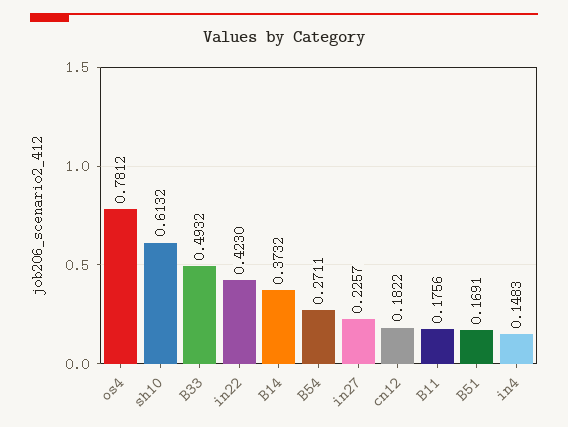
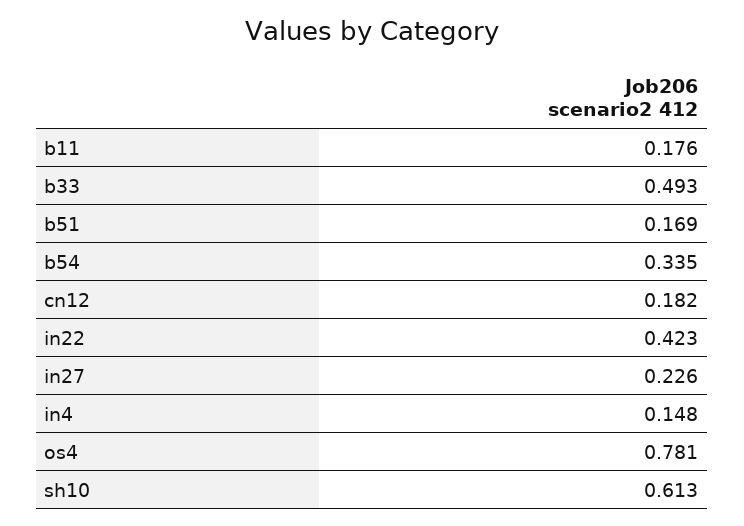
  {
    "os4": 0.7812,
    "sh10": 0.6132,
    "B33": 0.4932,
    "in22": 0.423,
-   "B14": 0.3732,
-   "B54": 0.2711,
+   "B54": 0.335,
    "in27": 0.2257,
    "cn12": 0.1822,
    "B11": 0.1756,
    "B51": 0.1691,
    "in4": 0.1483
  }

